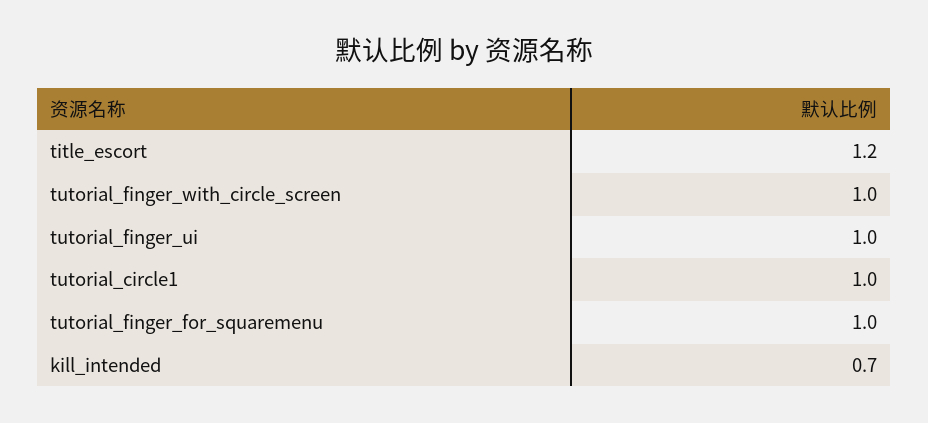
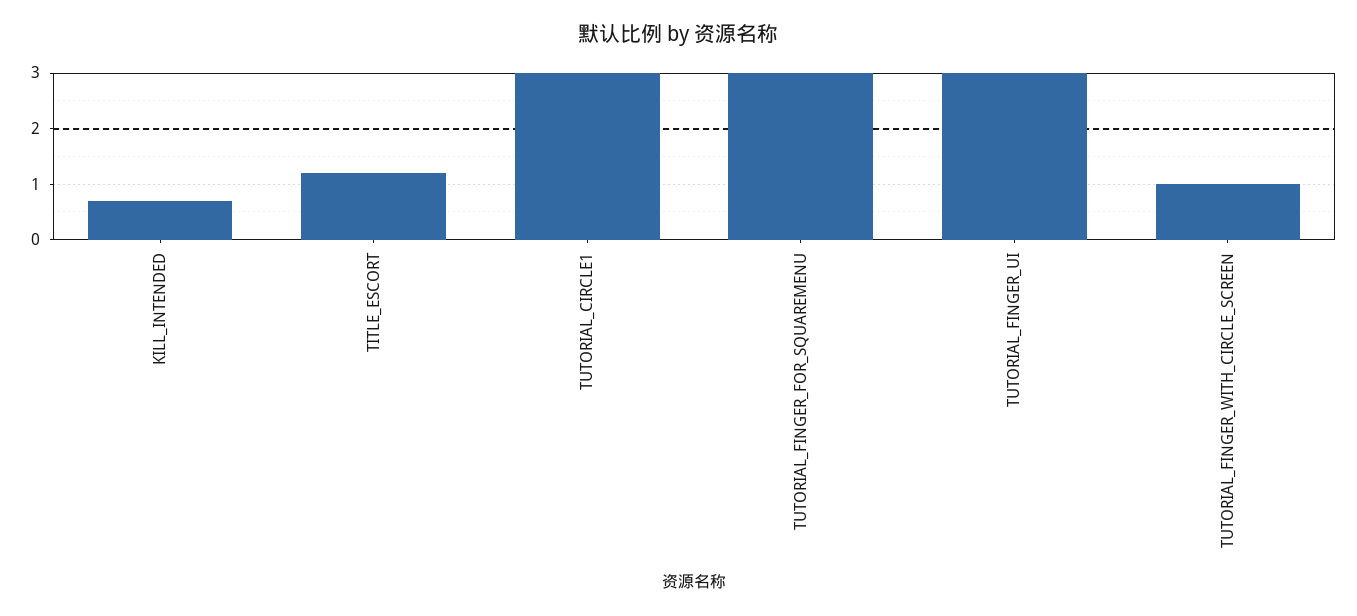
  {
    "title_escort": 1.2,
    "tutorial_finger_with_circle_screen": 1,
-   "tutorial_finger_ui": 1,
+   "tutorial_finger_ui": 3,
-   "tutorial_circle1": 1,
+   "tutorial_circle1": 3,
-   "tutorial_finger_for_squaremenu": 1,
+   "tutorial_finger_for_squaremenu": 3,
    "kill_intended": 0.7
  }

